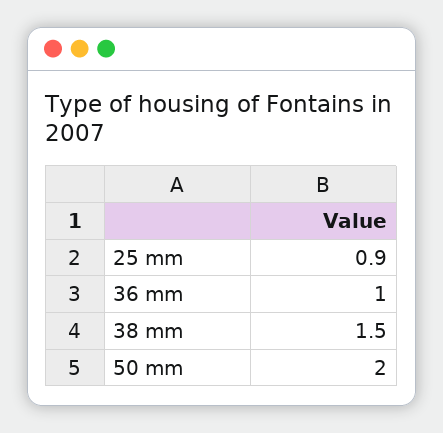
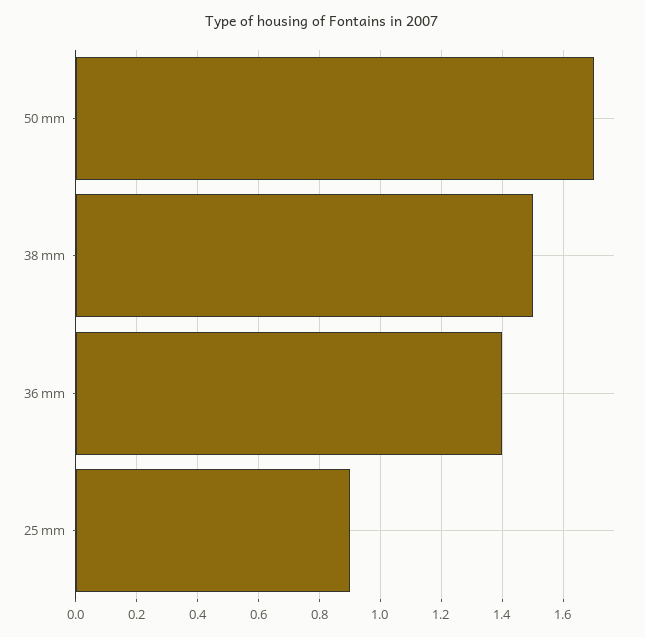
  {
    "25 mm": 0.9,
-   "36 mm": 1,
+   "36 mm": 1.4,
    "38 mm": 1.5,
-   "50 mm": 2
+   "50 mm": 1.7
  }

